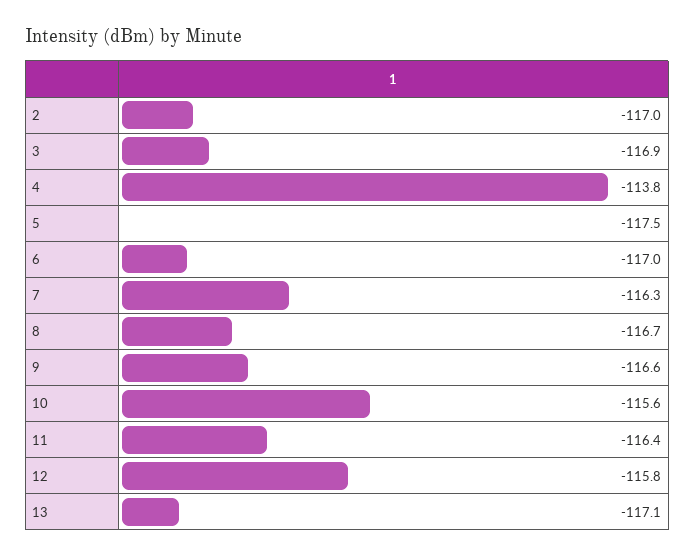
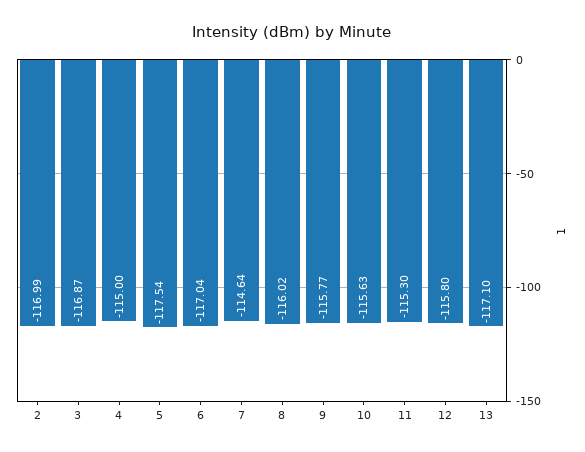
  {
    "2": -116.99,
    "3": -116.87,
-   "4": -113.8,
+   "4": -115,
    "5": -117.54,
    "6": -117.04,
-   "7": -116.3,
+   "7": -114.64,
-   "8": -116.7,
+   "8": -116.02,
-   "9": -116.6,
+   "9": -115.77,
    "10": -115.63,
-   "11": -116.4,
+   "11": -115.3,
    "12": -115.8,
    "13": -117.1
  }

